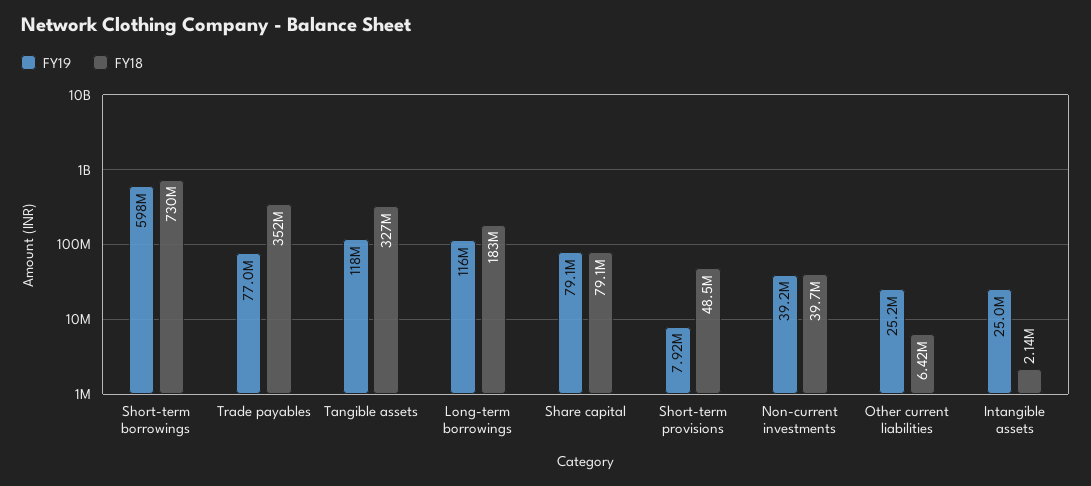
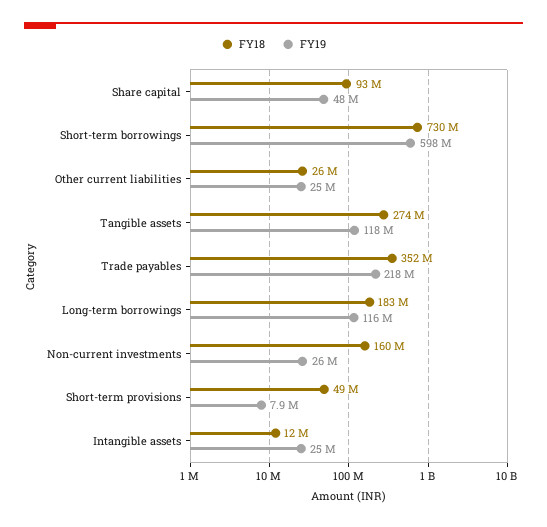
  {
    "FY19": {
      "Short-term borrowings": 598000000,
-     "Trade payables": 77000000,
+     "Trade payables": 218000000,
      "Tangible assets": 118000000,
      "Long-term borrowings": 116000000,
-     "Share capital": 79100000,
+     "Share capital": 48000000,
      "Short-term provisions": 7920000,
-     "Non-current investments": 39200000,
+     "Non-current investments": 26000000,
      "Other current liabilities": 25200000,
      "Intangible assets": 25000000
    },
    "FY18": {
      "Short-term borrowings": 730000000,
      "Trade payables": 352000000,
-     "Tangible assets": 327000000,
+     "Tangible assets": 274000000,
      "Long-term borrowings": 183000000,
-     "Share capital": 79100000,
+     "Share capital": 93000000,
      "Short-term provisions": 48500000,
-     "Non-current investments": 39700000,
+     "Non-current investments": 160000000,
-     "Other current liabilities": 6420000,
+     "Other current liabilities": 26000000,
-     "Intangible assets": 2140000
+     "Intangible assets": 12000000
    }
  }

